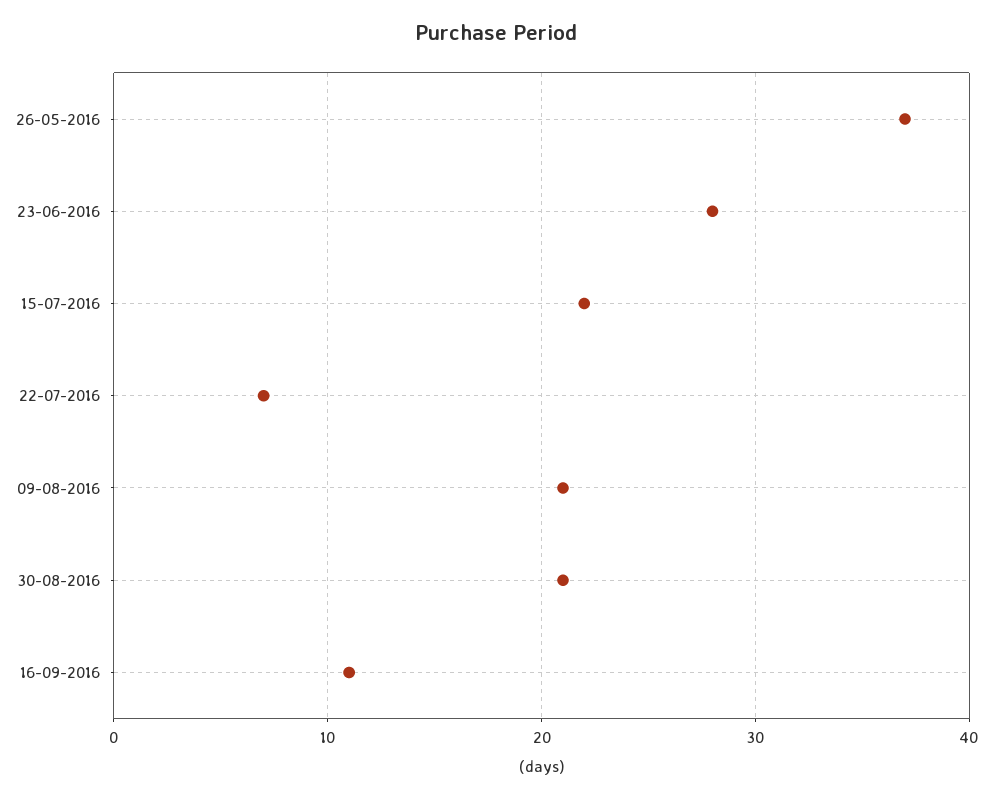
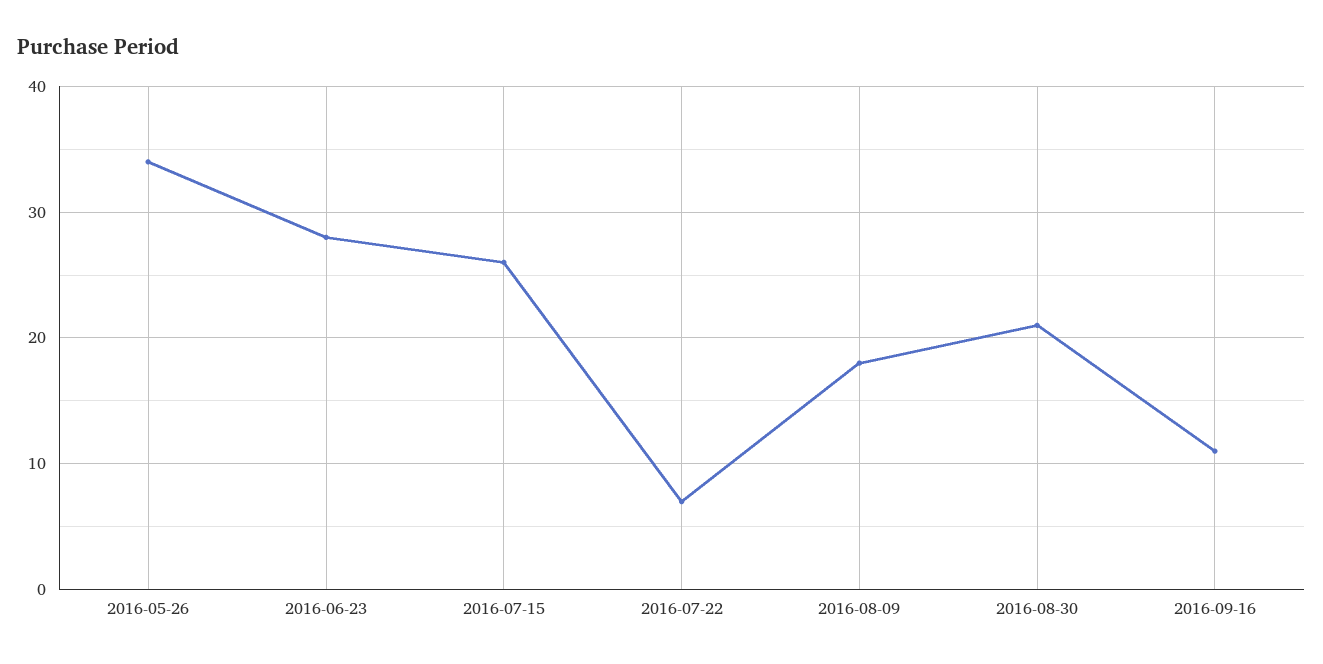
  {
-   "26-05-2016": 37,
+   "26-05-2016": 34,
    "23-06-2016": 28,
-   "15-07-2016": 22,
+   "15-07-2016": 26,
    "22-07-2016": 7,
-   "09-08-2016": 21,
+   "09-08-2016": 18,
    "30-08-2016": 21,
    "16-09-2016": 11
  }

